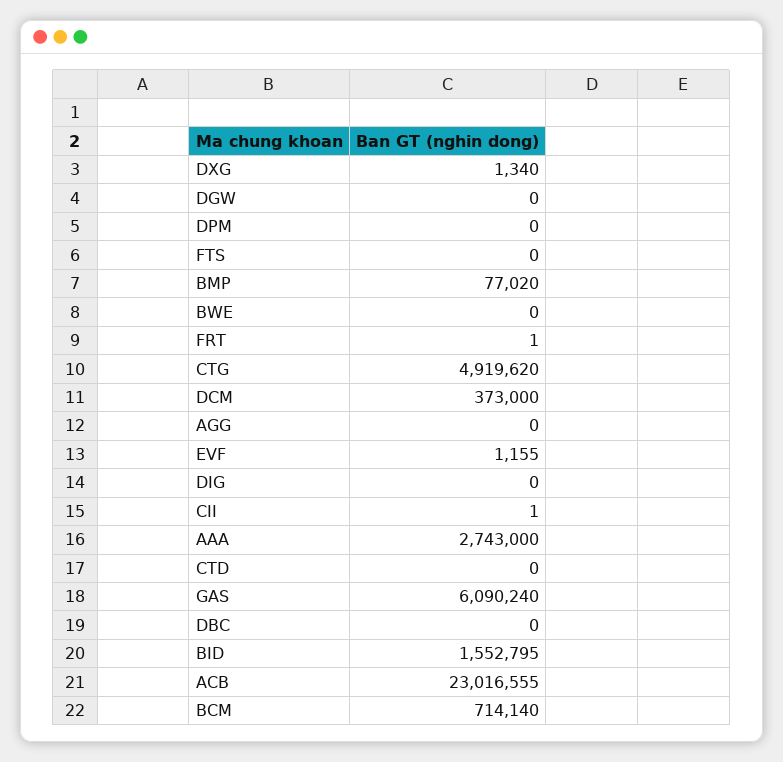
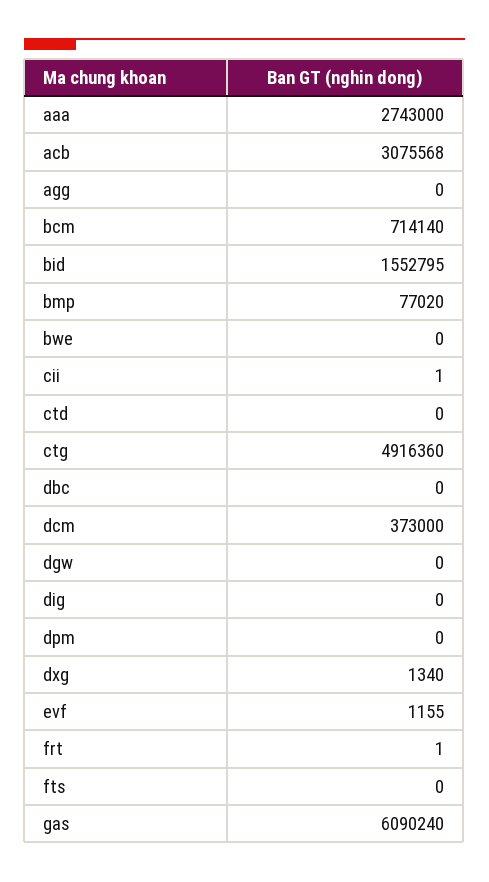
  {
    "DXG": 1340,
    "DGW": 0,
    "DPM": 0,
    "FTS": 0,
    "BMP": 77020,
    "BWE": 0,
    "FRT": 1,
-   "CTG": 4919620,
+   "CTG": 4916360,
    "DCM": 373000,
    "AGG": 0,
    "EVF": 1155,
    "DIG": 0,
    "CII": 1,
    "AAA": 2743000,
    "CTD": 0,
    "GAS": 6090240,
    "DBC": 0,
    "BID": 1552795,
-   "ACB": 23016555,
+   "ACB": 3075568,
    "BCM": 714140
  }

